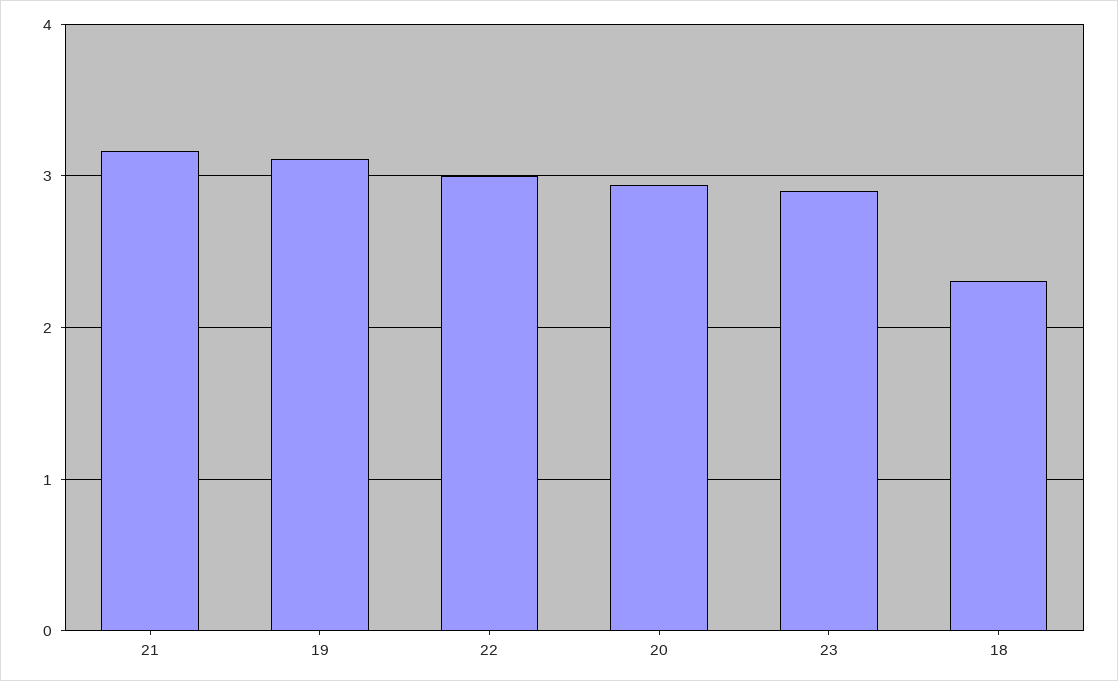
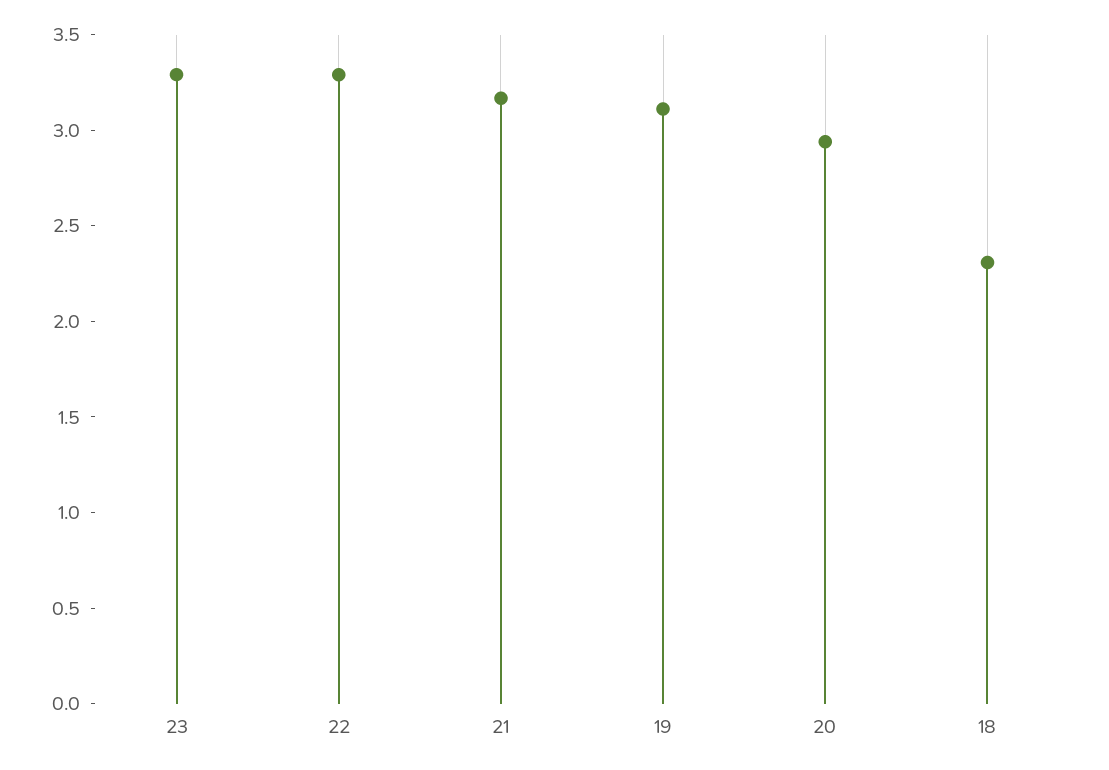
  {
    "21": 3.2,
    "19": 3.1,
-   "22": 3,
+   "22": 3.3,
    "20": 2.9,
-   "23": 2.9,
+   "23": 3.3,
    "18": 2.3
  }

